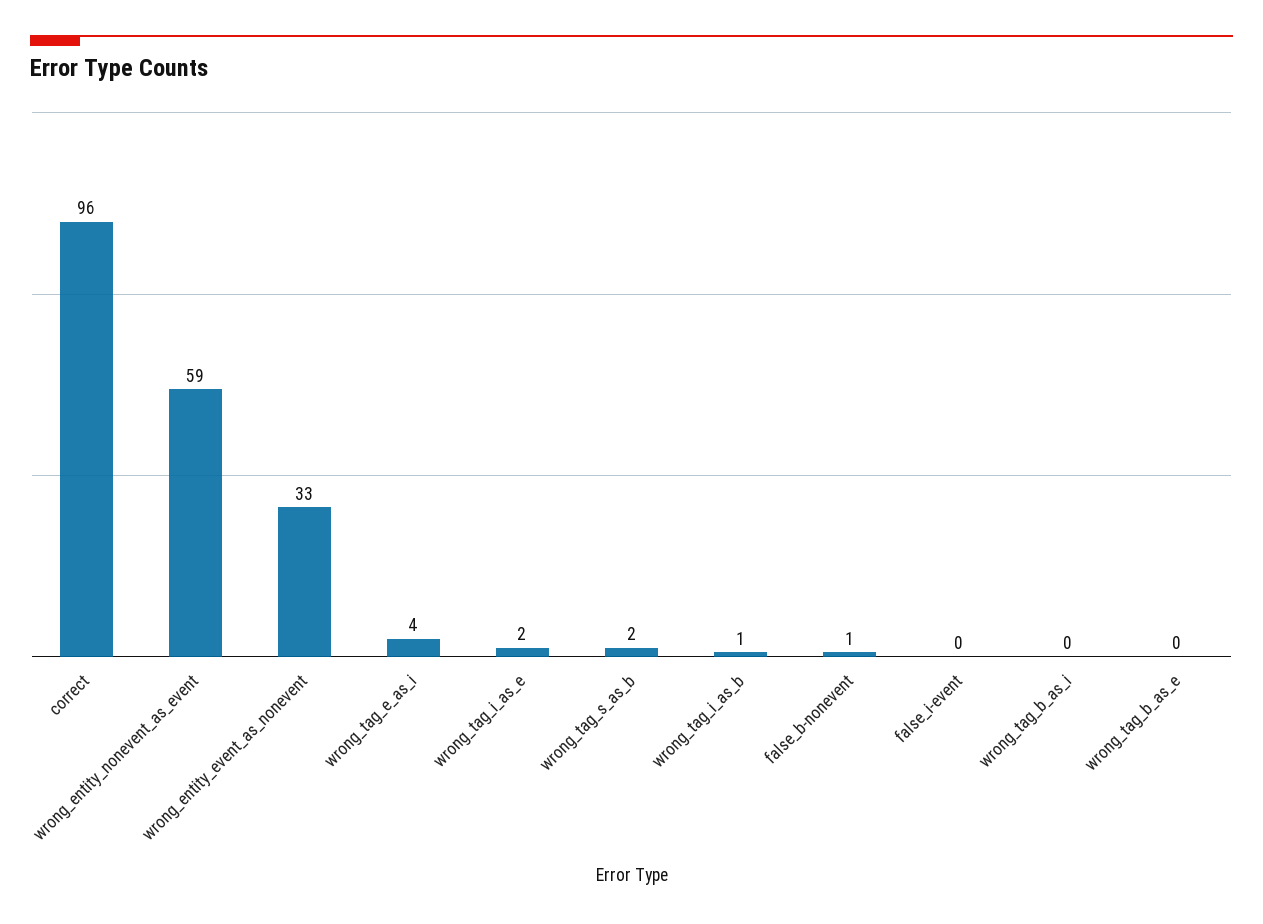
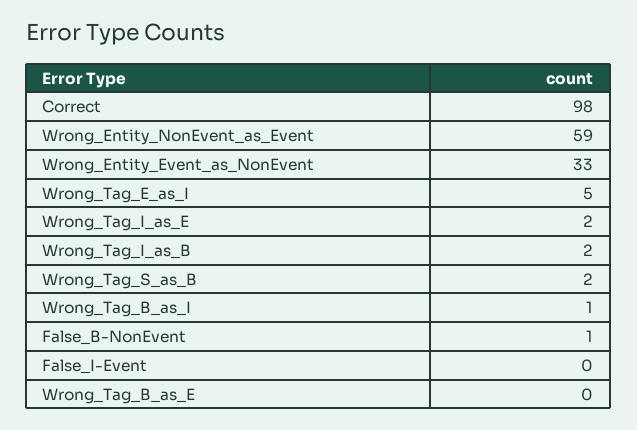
  {
-   "correct": 96,
+   "correct": 98,
    "wrong_entity_nonevent_as_event": 59,
    "wrong_entity_event_as_nonevent": 33,
-   "wrong_tag_e_as_i": 4,
+   "wrong_tag_e_as_i": 5,
    "wrong_tag_i_as_e": 2,
    "wrong_tag_s_as_b": 2,
-   "wrong_tag_i_as_b": 1,
+   "wrong_tag_i_as_b": 2,
    "false_b-nonevent": 1,
    "false_i-event": 0,
-   "wrong_tag_b_as_i": 0,
+   "wrong_tag_b_as_i": 1,
    "wrong_tag_b_as_e": 0
  }

